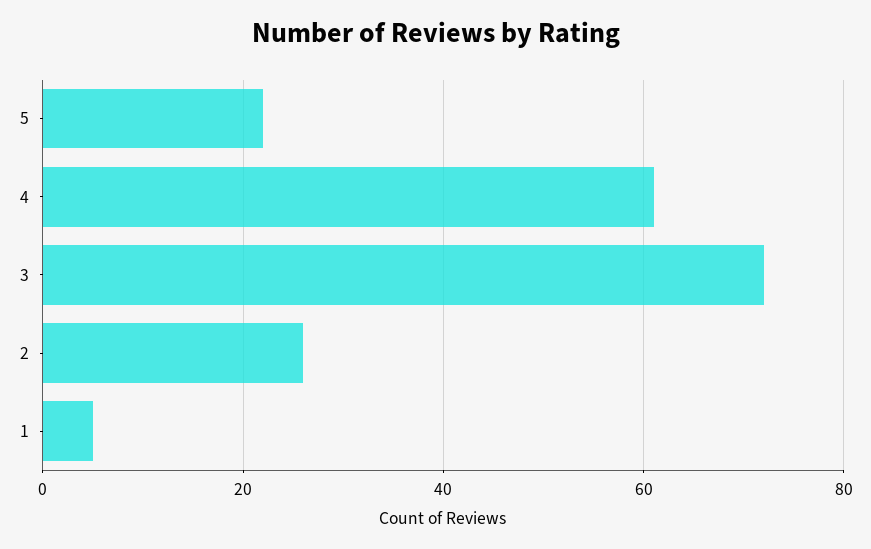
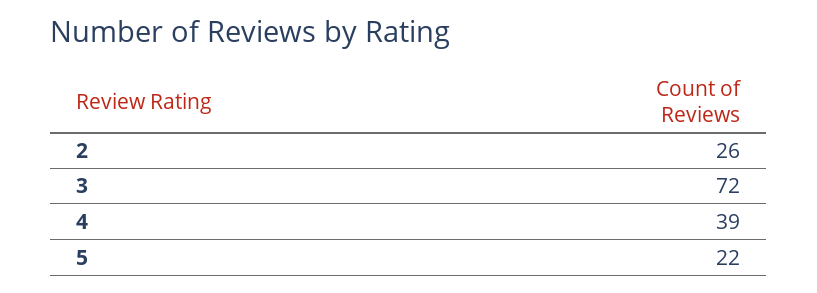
  {
    "5": 22,
-   "4": 60,
+   "4": 39,
    "3": 72,
-   "2": 26,
+   "2": 26
-   "1": 5
  }

